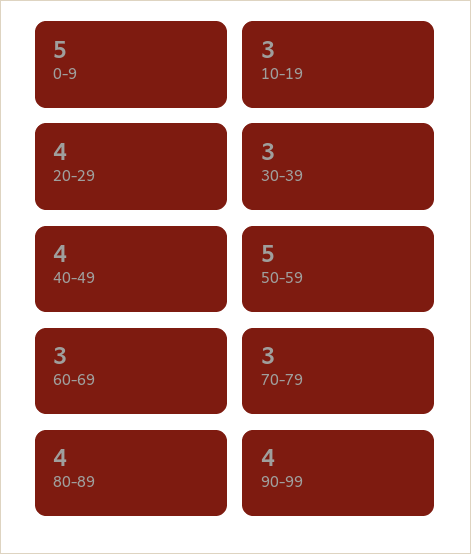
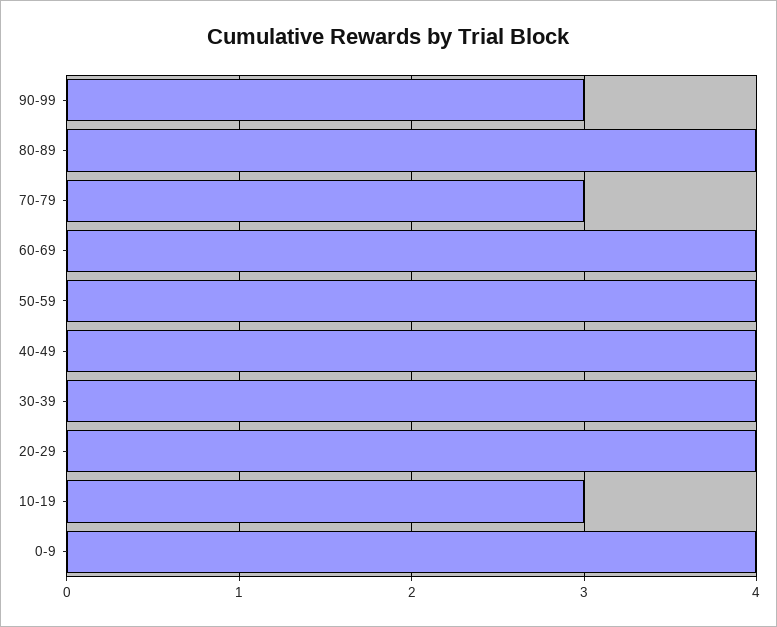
  {
-   "0-9": 5,
+   "0-9": 4,
    "10-19": 3,
    "20-29": 4,
-   "30-39": 3,
+   "30-39": 4,
    "40-49": 4,
-   "50-59": 5,
+   "50-59": 4,
-   "60-69": 3,
+   "60-69": 4,
    "70-79": 3,
    "80-89": 4,
-   "90-99": 4
+   "90-99": 3
  }

